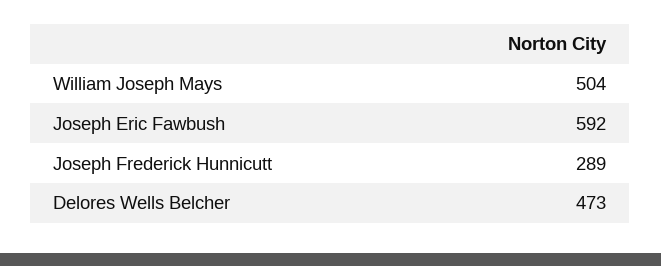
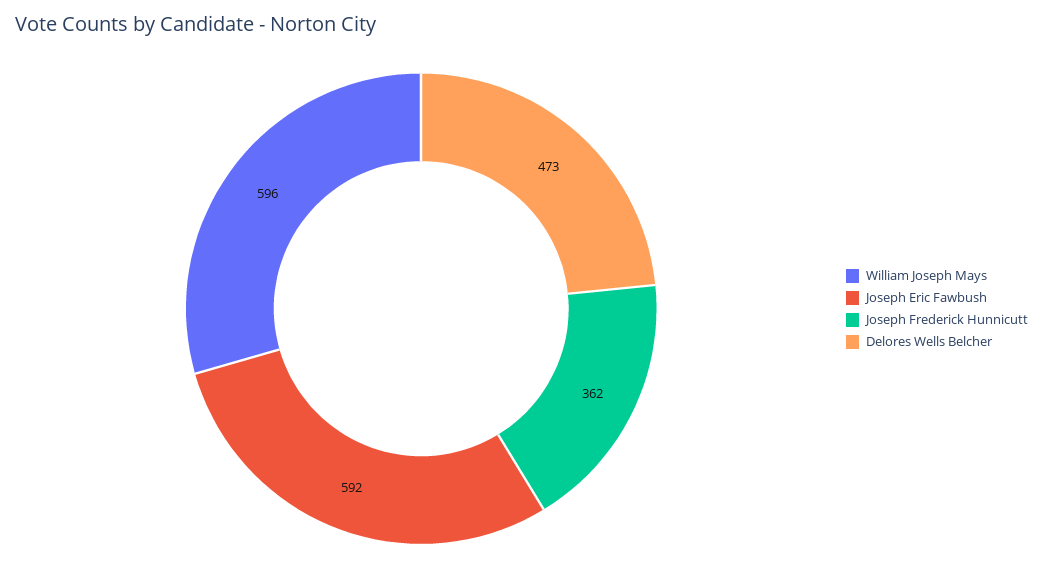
  {
-   "William Joseph Mays": 504,
+   "William Joseph Mays": 596,
    "Joseph Eric Fawbush": 592,
-   "Joseph Frederick Hunnicutt": 289,
+   "Joseph Frederick Hunnicutt": 362,
    "Delores Wells Belcher": 473
  }

